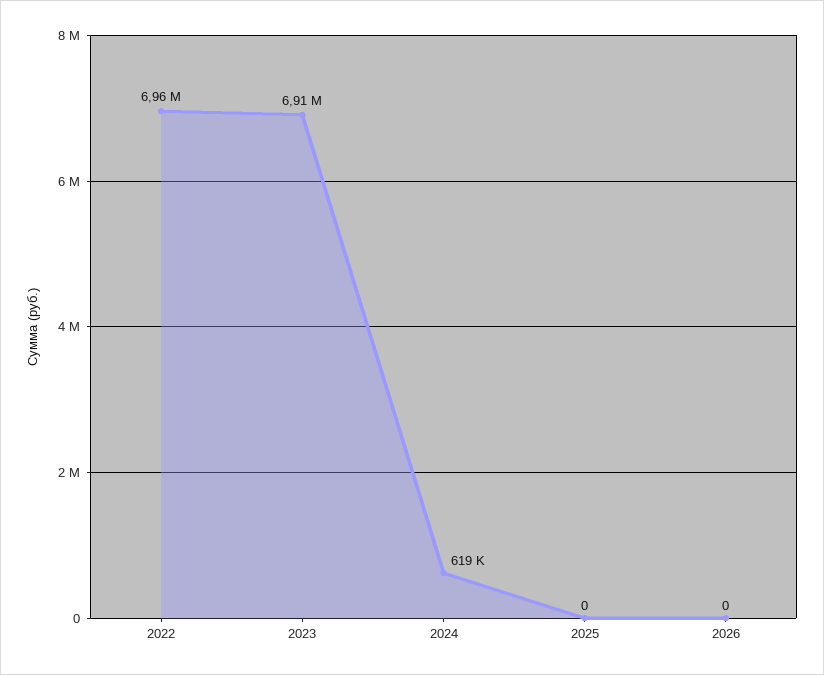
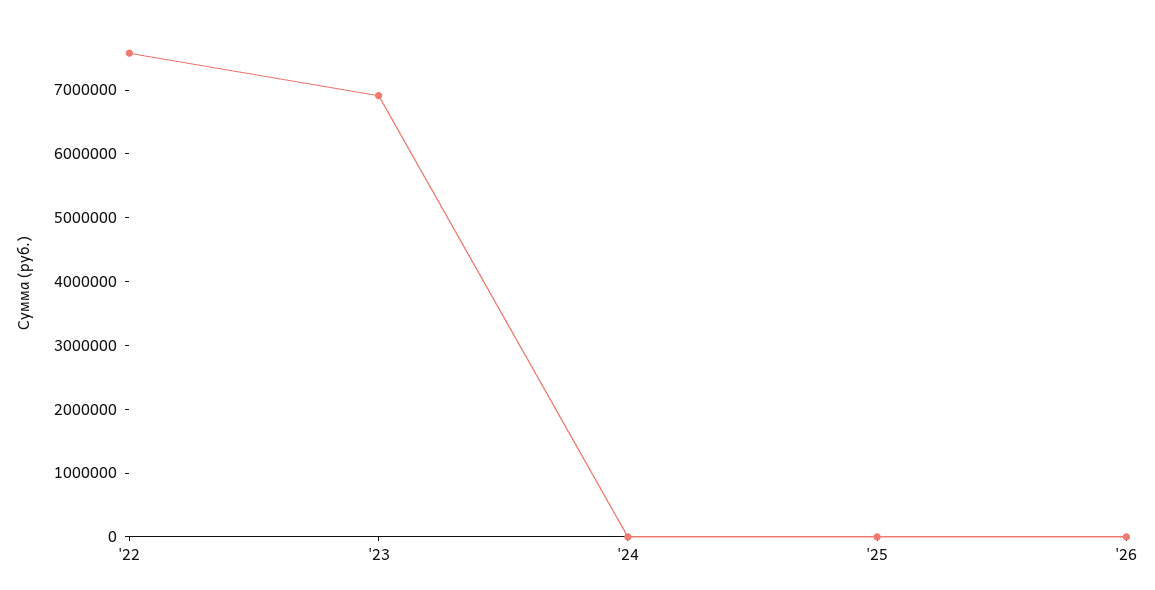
  {
-   "2022": 6960000,
+   "2022": 7600000,
    "2023": 6910000,
-   "2024": 619000,
+   "2024": 0,
    "2025": 0,
    "2026": 0
  }

